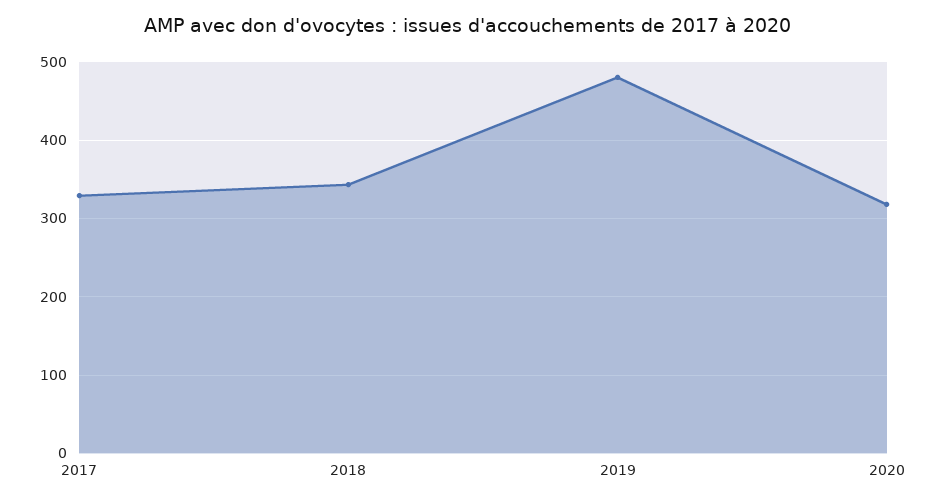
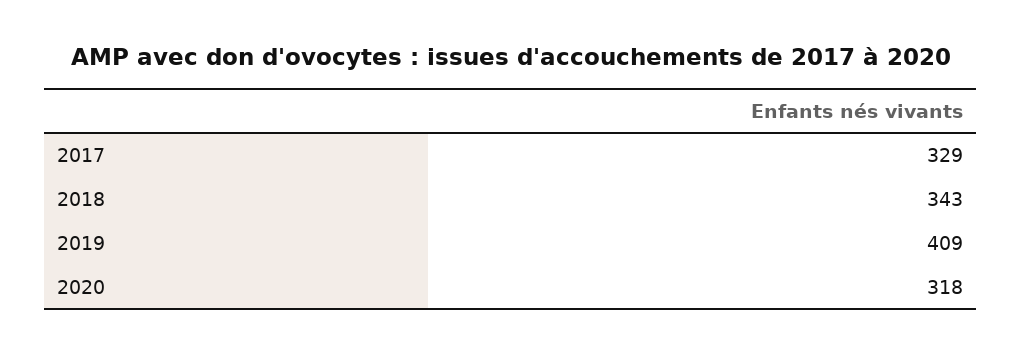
  {
    "2017": 329,
    "2018": 343,
-   "2019": 480,
+   "2019": 409,
    "2020": 318
  }

